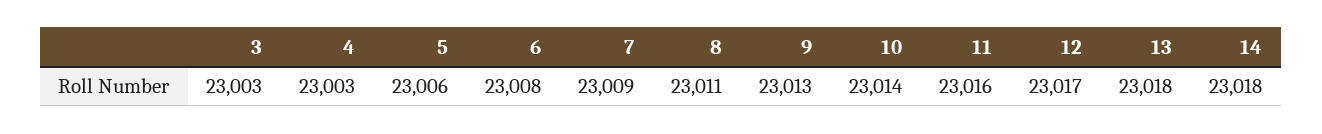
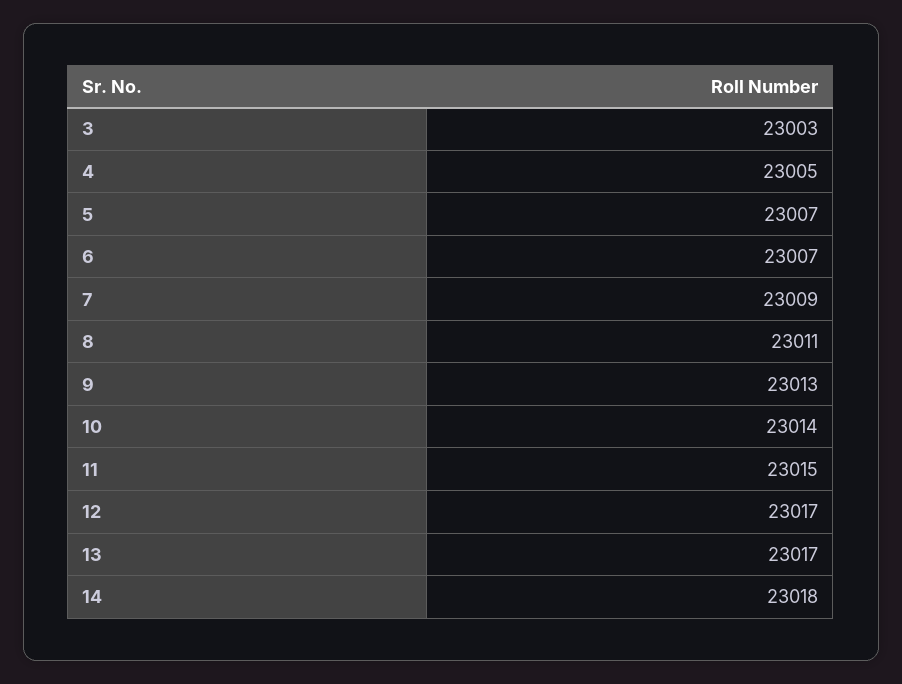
  {
    "3": 23003,
-   "4": 23003,
+   "4": 23005,
-   "5": 23006,
+   "5": 23007,
-   "6": 23008,
+   "6": 23007,
    "7": 23009,
    "8": 23011,
    "9": 23013,
    "10": 23014,
-   "11": 23016,
+   "11": 23015,
    "12": 23017,
-   "13": 23018,
+   "13": 23017,
    "14": 23018
  }

